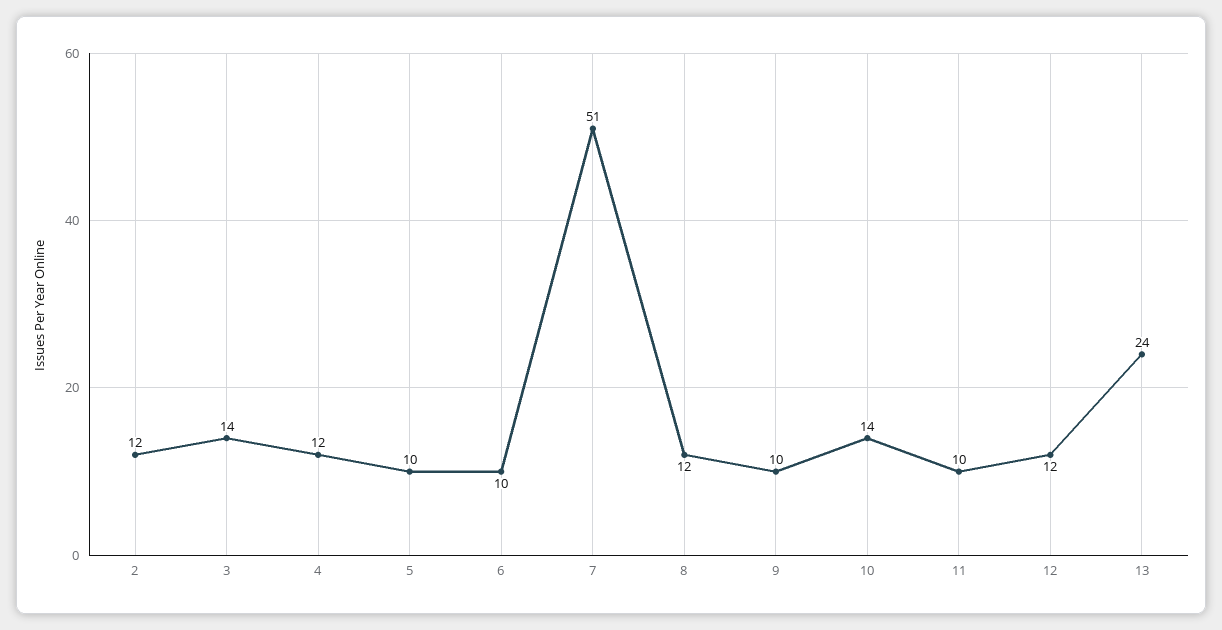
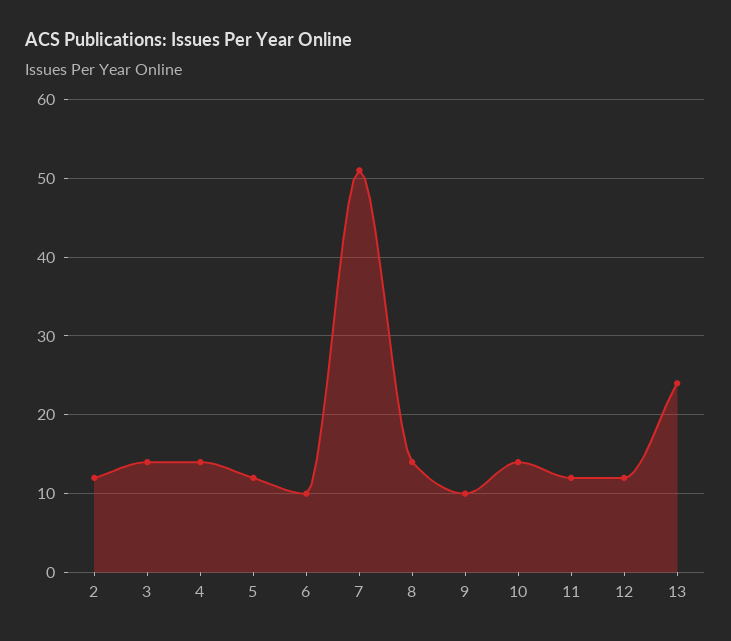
  {
    "2": 12,
    "3": 14,
-   "4": 12,
+   "4": 14,
-   "5": 10,
+   "5": 12,
    "6": 10,
    "7": 51,
-   "8": 12,
+   "8": 14,
    "9": 10,
    "10": 14,
-   "11": 10,
+   "11": 12,
    "12": 12,
    "13": 24
  }

